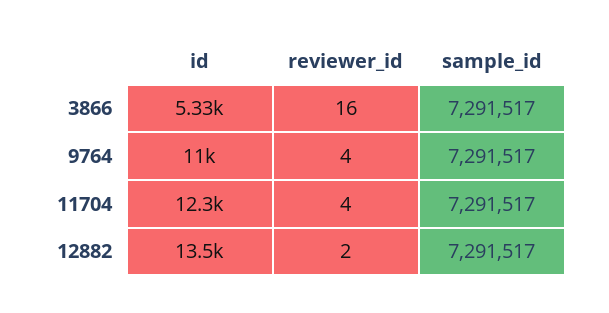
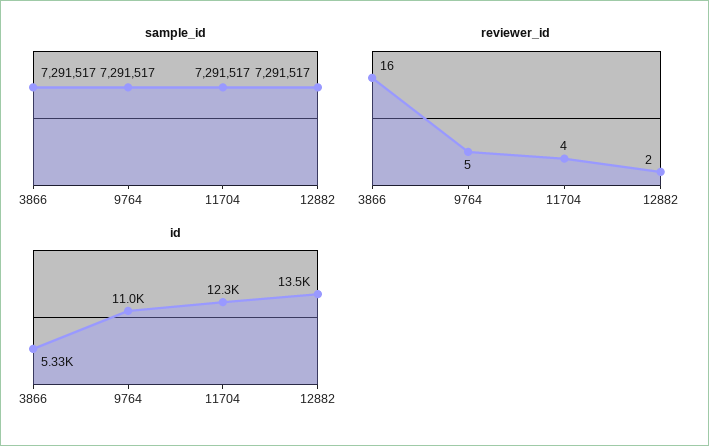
  {
    "id": {
      "3866": 5330,
      "9764": 11000,
      "11704": 12300,
      "12882": 13500
    },
    "reviewer_id": {
      "3866": 16,
-     "9764": 4,
+     "9764": 5,
      "11704": 4,
      "12882": 2
    },
    "sample_id": {
      "3866": 7291517,
      "9764": 7291517,
      "11704": 7291517,
      "12882": 7291517
    }
  }

